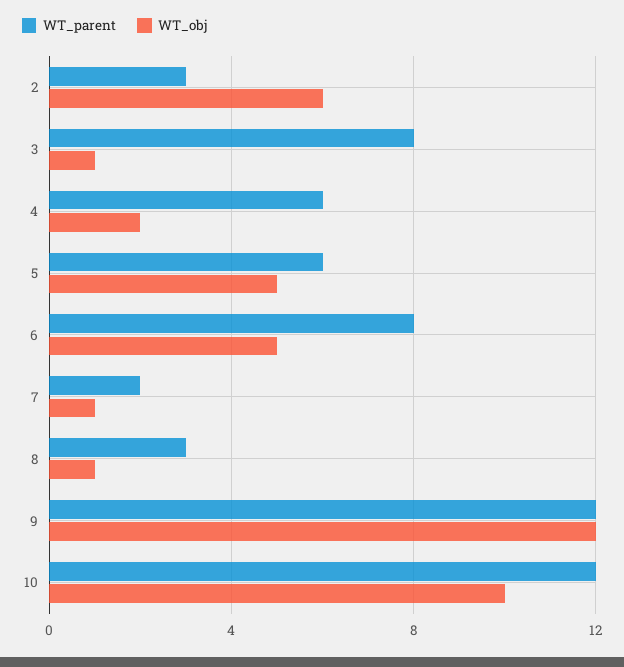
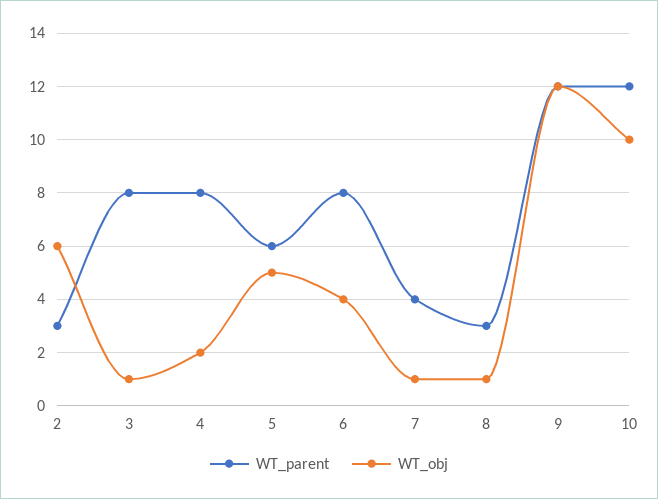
  {
    "WT_parent": {
      "2": 3,
      "3": 8,
-     "4": 6,
+     "4": 8,
      "5": 6,
      "6": 8,
-     "7": 2,
+     "7": 4,
      "8": 3,
      "9": 12,
      "10": 12
    },
    "WT_obj": {
      "2": 6,
      "3": 1,
      "4": 2,
      "5": 5,
-     "6": 5,
+     "6": 4,
      "7": 1,
      "8": 1,
      "9": 12,
      "10": 10
    }
  }

